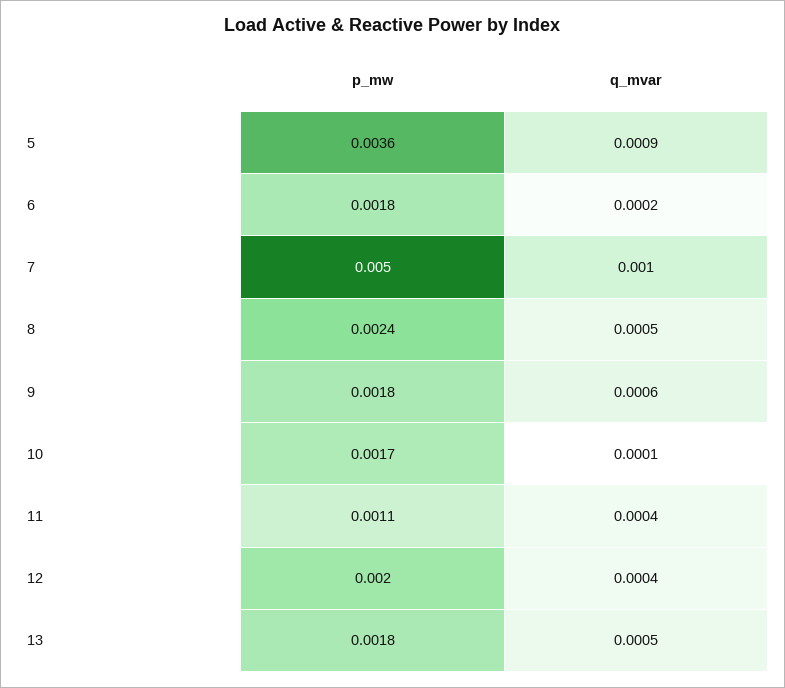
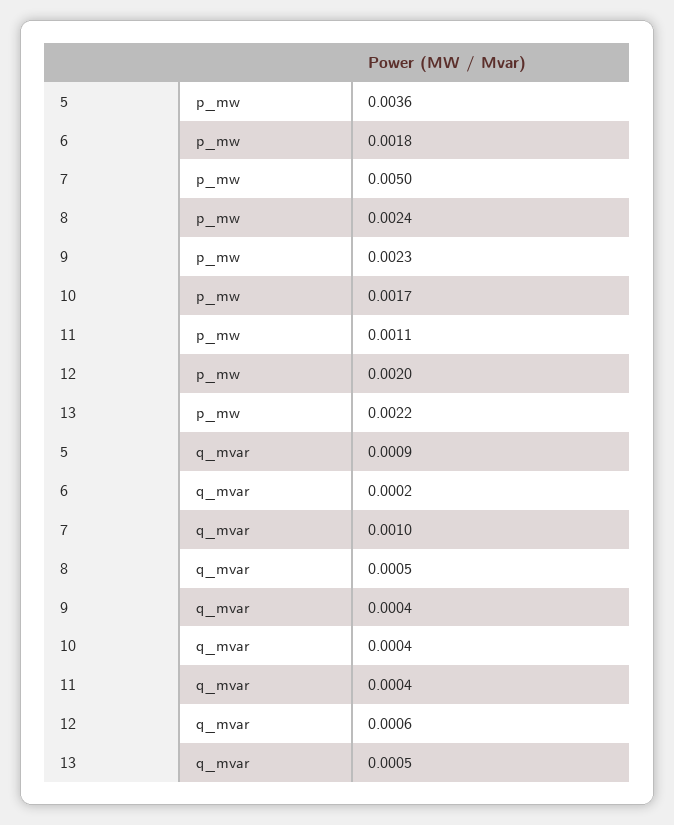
  {
    "p_mw": {
      "5": 0.0036,
      "6": 0.0018,
      "7": 0.005,
      "8": 0.0024,
-     "9": 0.0018,
+     "9": 0.0023,
      "10": 0.0017,
      "11": 0.0011,
      "12": 0.002,
-     "13": 0.0018
+     "13": 0.0022
    },
    "q_mvar": {
      "5": 0.0009,
      "6": 0.0002,
      "7": 0.001,
      "8": 0.0005,
-     "9": 0.0006,
+     "9": 0.0004,
-     "10": 0.0001,
+     "10": 0.0004,
      "11": 0.0004,
-     "12": 0.0004,
+     "12": 0.0006,
      "13": 0.0005
    }
  }

